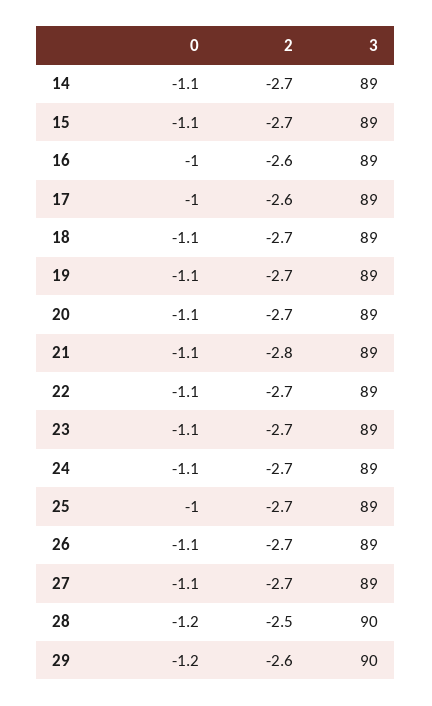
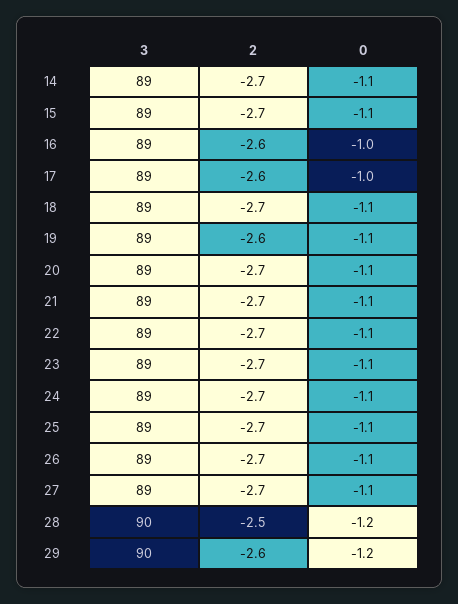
  {
    "0": {
      "14": -1.1,
      "15": -1.1,
      "16": -1,
      "17": -1,
      "18": -1.1,
      "19": -1.1,
      "20": -1.1,
      "21": -1.1,
      "22": -1.1,
      "23": -1.1,
      "24": -1.1,
-     "25": -1,
+     "25": -1.1,
      "26": -1.1,
      "27": -1.1,
      "28": -1.2,
      "29": -1.2
    },
    "2": {
      "14": -2.7,
      "15": -2.7,
      "16": -2.6,
      "17": -2.6,
      "18": -2.7,
-     "19": -2.7,
+     "19": -2.6,
      "20": -2.7,
-     "21": -2.8,
+     "21": -2.7,
      "22": -2.7,
      "23": -2.7,
      "24": -2.7,
      "25": -2.7,
      "26": -2.7,
      "27": -2.7,
      "28": -2.5,
      "29": -2.6
    },
    "3": {
      "14": 89,
      "15": 89,
      "16": 89,
      "17": 89,
      "18": 89,
      "19": 89,
      "20": 89,
      "21": 89,
      "22": 89,
      "23": 89,
      "24": 89,
      "25": 89,
      "26": 89,
      "27": 89,
      "28": 90,
      "29": 90
    }
  }

